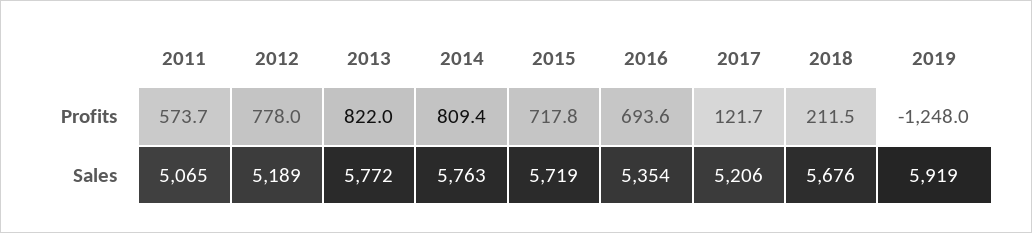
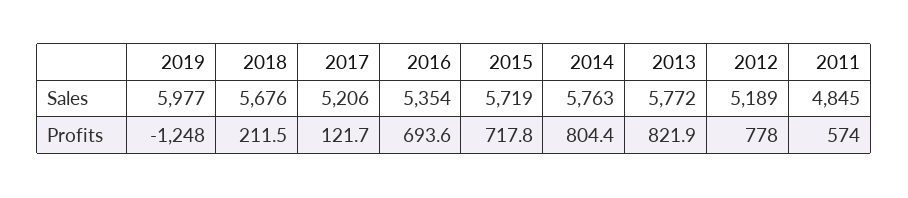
  {
    "2011": {
-     "Profits": 573.7,
+     "Profits": 574,
-     "Sales": 5065
+     "Sales": 4845
    },
    "2012": {
      "Profits": 778,
      "Sales": 5189
    },
    "2013": {
-     "Profits": 822,
+     "Profits": 821.9,
      "Sales": 5772
    },
    "2014": {
-     "Profits": 809.4,
+     "Profits": 804.4,
      "Sales": 5763
    },
    "2015": {
      "Profits": 717.8,
      "Sales": 5719
    },
    "2016": {
      "Profits": 693.6,
      "Sales": 5354
    },
    "2017": {
      "Profits": 121.7,
      "Sales": 5206
    },
    "2018": {
      "Profits": 211.5,
      "Sales": 5676
    },
    "2019": {
      "Profits": -1248,
-     "Sales": 5919
+     "Sales": 5977
    }
  }

